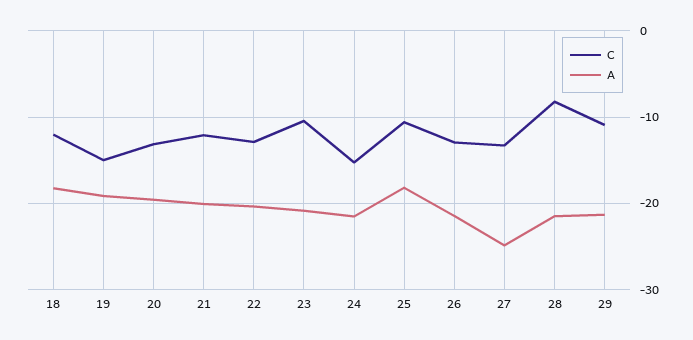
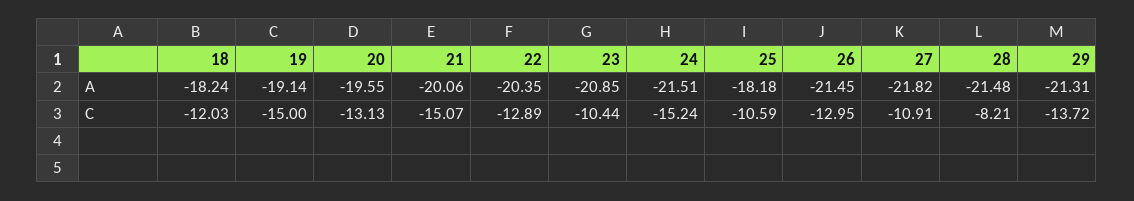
  {
    "C": {
      "18": -12.03,
      "19": -15,
      "20": -13.13,
-     "21": -12,
+     "21": -15.07,
      "22": -12.89,
      "23": -10.44,
      "24": -15.24,
      "25": -10.59,
      "26": -12.95,
-     "27": -13,
+     "27": -10.91,
      "28": -8.21,
-     "29": -11
+     "29": -13.72
    },
    "A": {
      "18": -18.24,
      "19": -19.14,
      "20": -19.55,
      "21": -20.06,
      "22": -20.35,
      "23": -20.85,
      "24": -21.51,
      "25": -18.18,
      "26": -21.45,
-     "27": -25,
+     "27": -21.82,
      "28": -21.48,
      "29": -21.31
    }
  }

